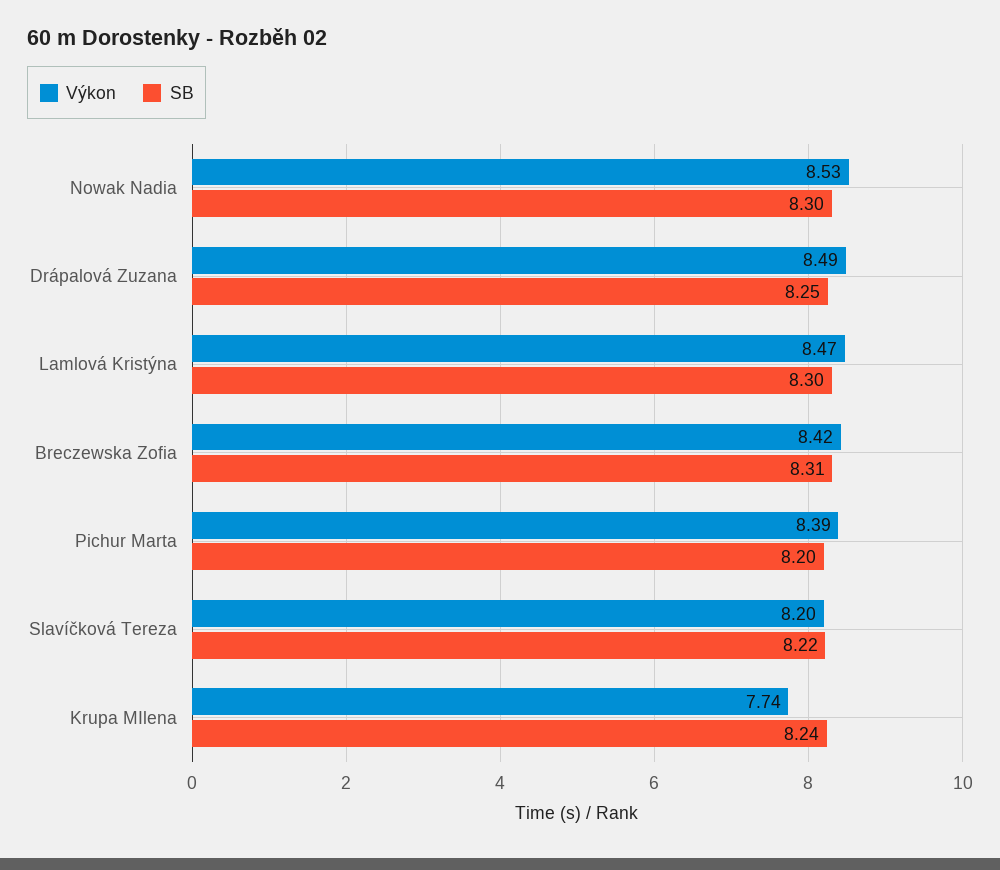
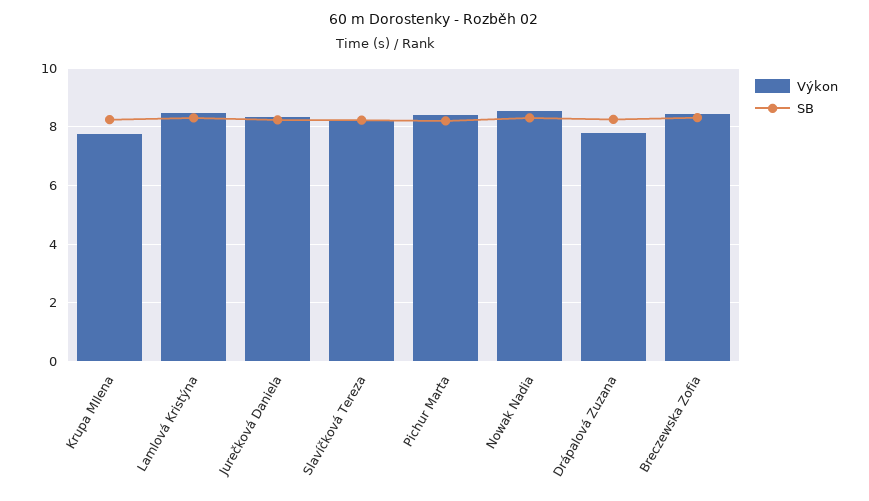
  {
    "Výkon": {
      "Nowak Nadia": 8.53,
-     "Drápalová Zuzana": 8.49,
+     "Drápalová Zuzana": 7.75,
      "Lamlová Kristýna": 8.47,
      "Breczewska Zofia": 8.42,
      "Pichur Marta": 8.39,
      "Slavíčková Tereza": 8.2,
-     "Krupa MIlena": 7.74
+     "Krupa MIlena": 7.74,
+     "Jurečková Daniela": 8.25
    },
    "SB": {
      "Nowak Nadia": 8.3,
      "Drápalová Zuzana": 8.25,
      "Lamlová Kristýna": 8.3,
      "Breczewska Zofia": 8.31,
      "Pichur Marta": 8.2,
      "Slavíčková Tereza": 8.22,
-     "Krupa MIlena": 8.24
+     "Krupa MIlena": 8.24,
+     "Jurečková Daniela": 8.25
    }
  }

